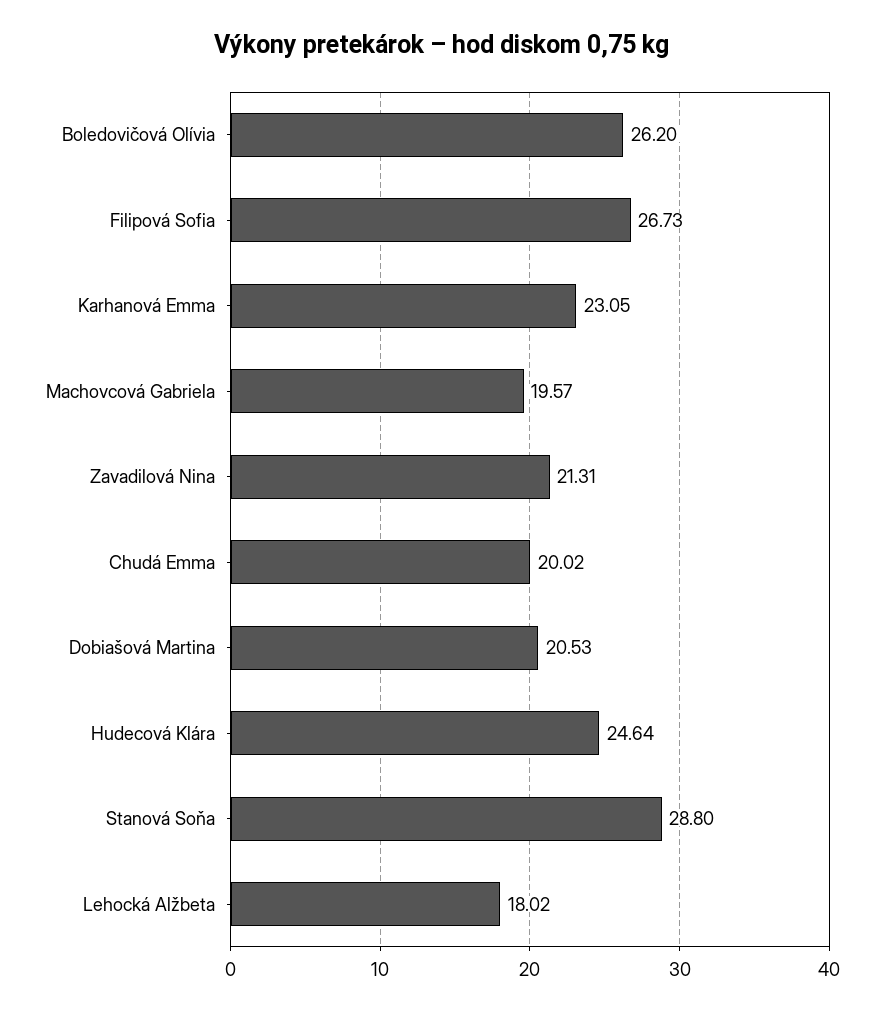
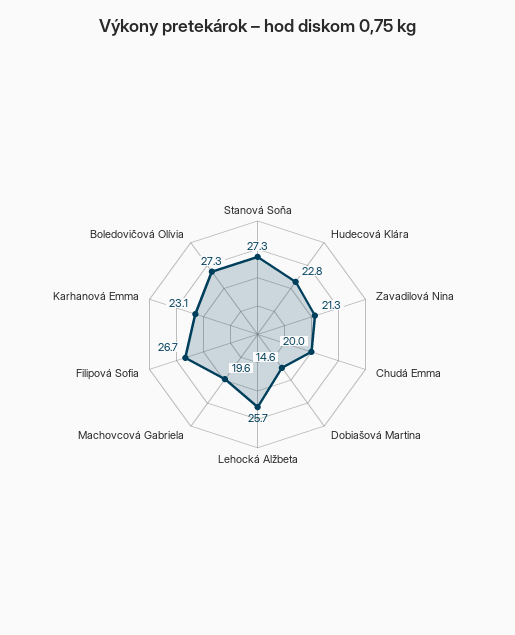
  {
-   "Boledovičová Olívia": 26.2,
+   "Boledovičová Olívia": 27.3,
    "Filipová Sofia": 26.73,
    "Karhanová Emma": 23.05,
    "Machovcová Gabriela": 19.57,
    "Zavadilová Nina": 21.31,
    "Chudá Emma": 20.02,
-   "Dobiašová Martina": 20.53,
+   "Dobiašová Martina": 14.6,
-   "Hudecová Klára": 24.64,
+   "Hudecová Klára": 22.8,
-   "Stanová Soňa": 28.8,
+   "Stanová Soňa": 27.3,
-   "Lehocká Alžbeta": 18.02
+   "Lehocká Alžbeta": 25.7
  }

